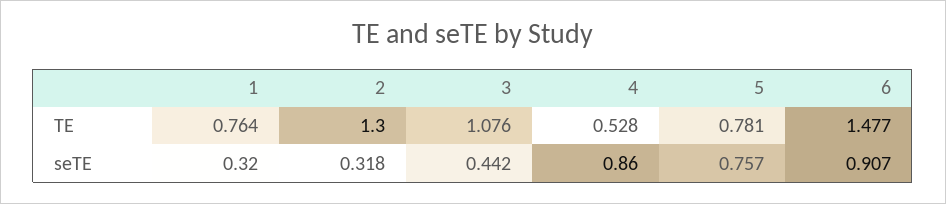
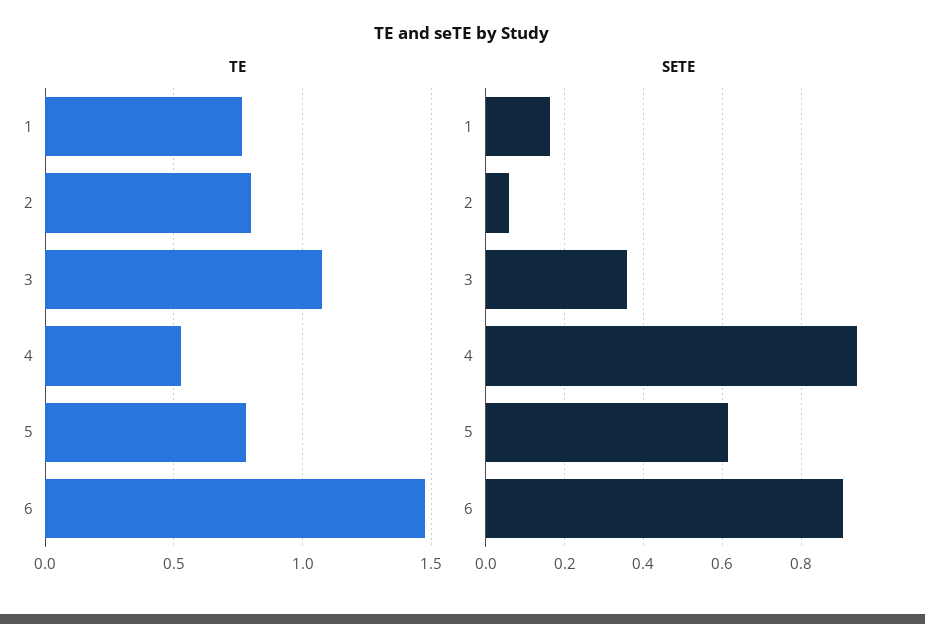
  {
    "TE": {
      "1": 0.764,
-     "2": 1.3,
+     "2": 0.8,
      "3": 1.076,
      "4": 0.528,
      "5": 0.781,
      "6": 1.477
    },
    "seTE": {
-     "1": 0.32,
+     "1": 0.16,
-     "2": 0.318,
+     "2": 0.06,
-     "3": 0.442,
+     "3": 0.36,
-     "4": 0.86,
+     "4": 0.94,
-     "5": 0.757,
+     "5": 0.62,
      "6": 0.907
    }
  }

